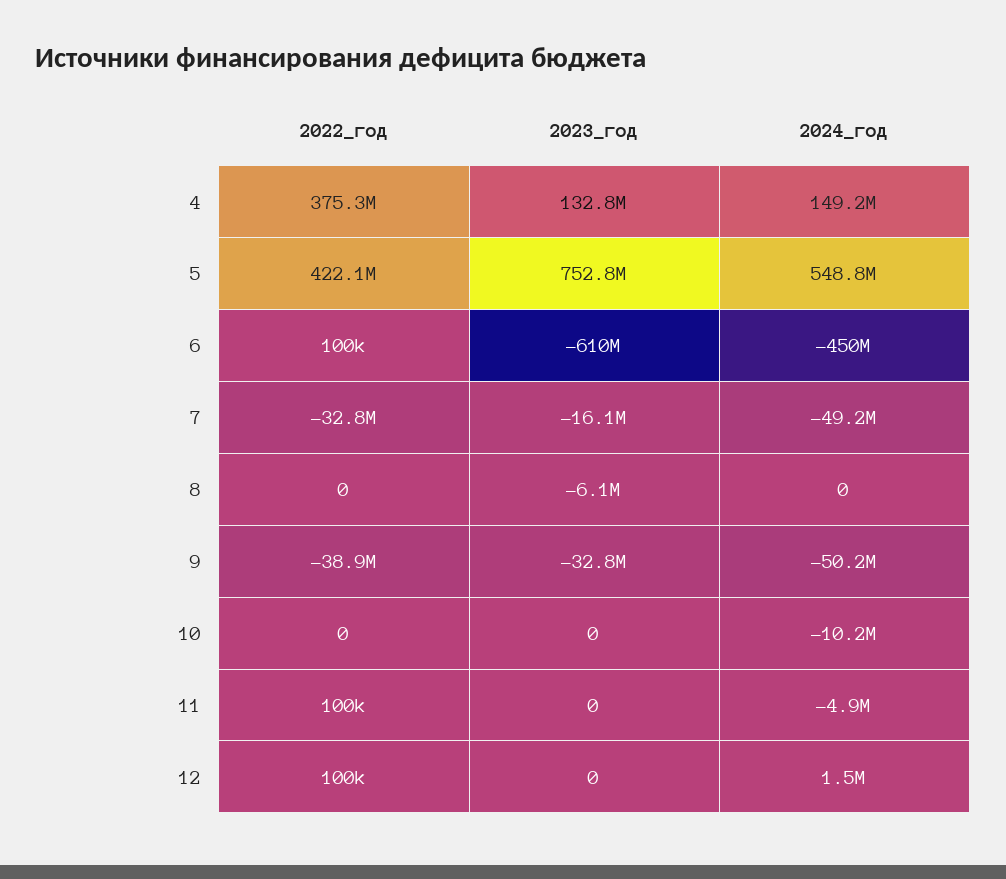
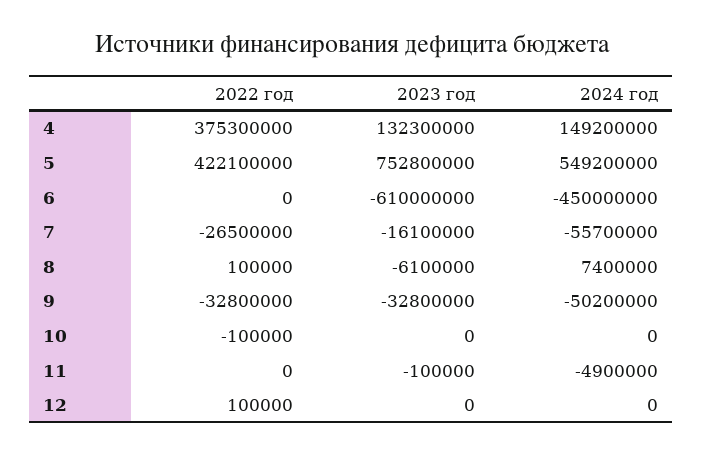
  {
    "2022_год": {
      "4": 375300000,
      "5": 422100000,
-     "6": 100000,
+     "6": 0,
-     "7": -32800000,
+     "7": -26500000,
-     "8": 0,
+     "8": 100000,
-     "9": -38900000,
+     "9": -32800000,
-     "10": 0,
+     "10": -100000,
-     "11": 100000,
+     "11": 0,
      "12": 100000
    },
    "2023_год": {
-     "4": 132800000,
+     "4": 132300000,
      "5": 752800000,
      "6": -610000000,
      "7": -16100000,
      "8": -6100000,
      "9": -32800000,
      "10": 0,
-     "11": 0,
+     "11": -100000,
      "12": 0
    },
    "2024_год": {
      "4": 149200000,
-     "5": 548800000,
+     "5": 549200000,
      "6": -450000000,
-     "7": -49200000,
+     "7": -55700000,
-     "8": 0,
+     "8": 7400000,
      "9": -50200000,
-     "10": -10200000,
+     "10": 0,
      "11": -4900000,
-     "12": 1500000
+     "12": 0
    }
  }

